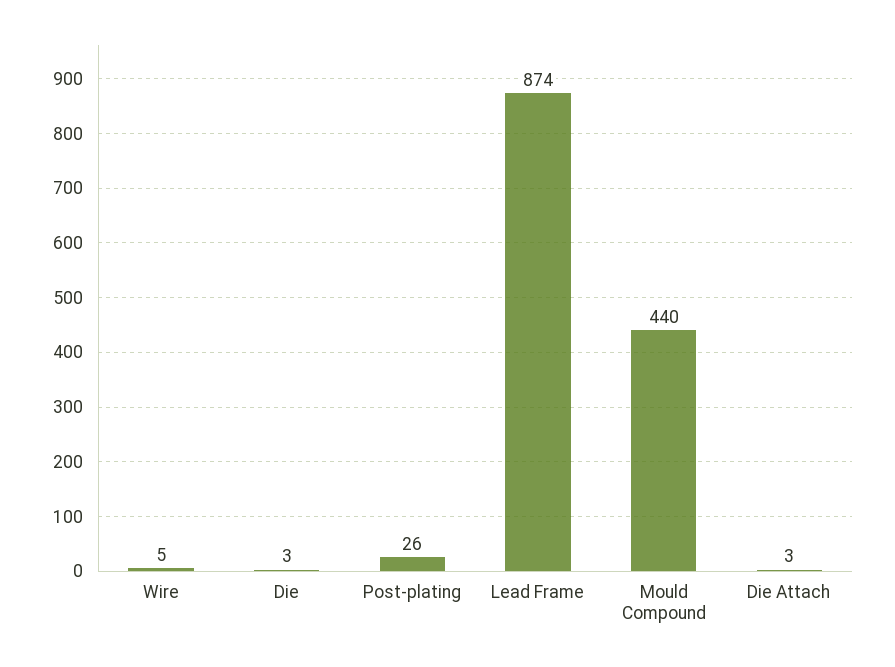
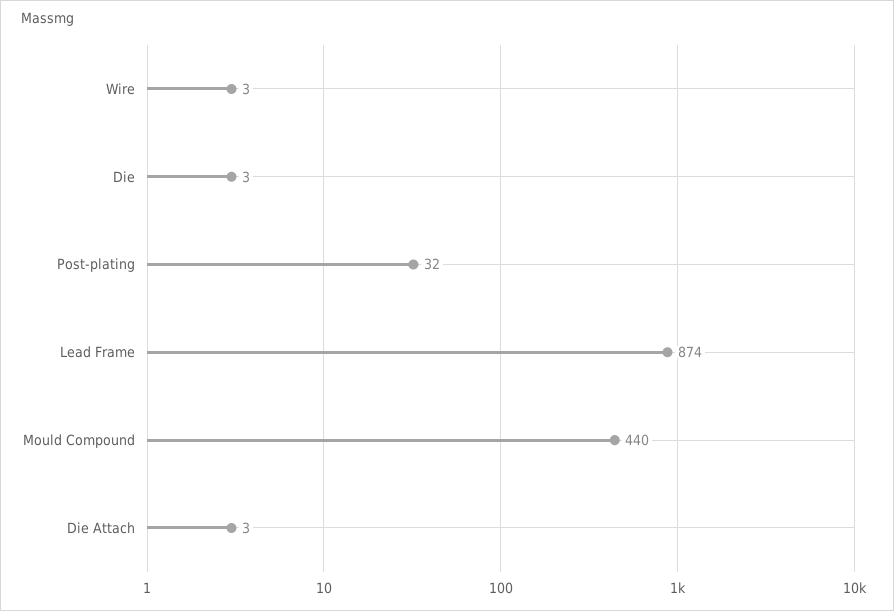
  {
-   "Wire": 5,
+   "Wire": 3,
    "Die": 3,
-   "Post-plating": 26,
+   "Post-plating": 32,
    "Lead Frame": 874,
    "Mould Compound": 440,
    "Die Attach": 3
  }

